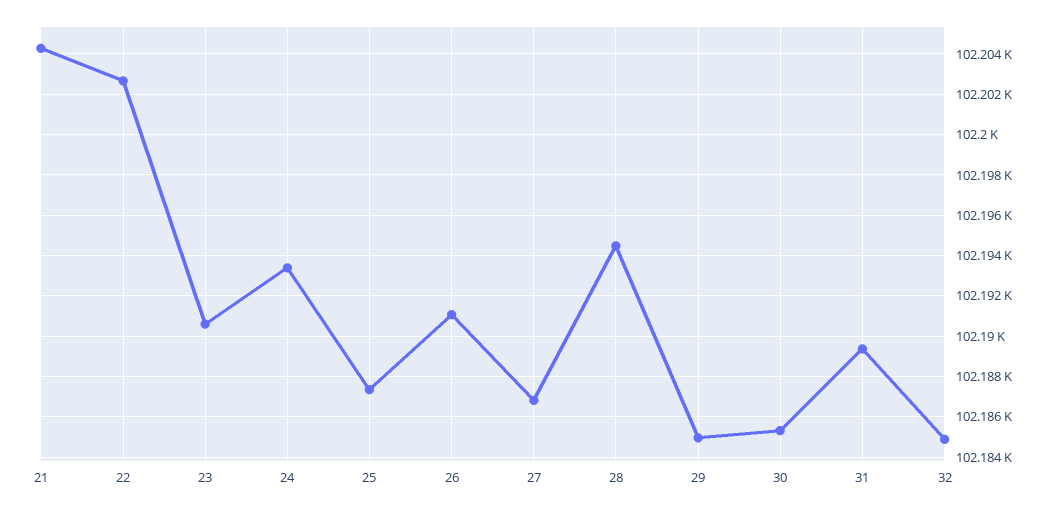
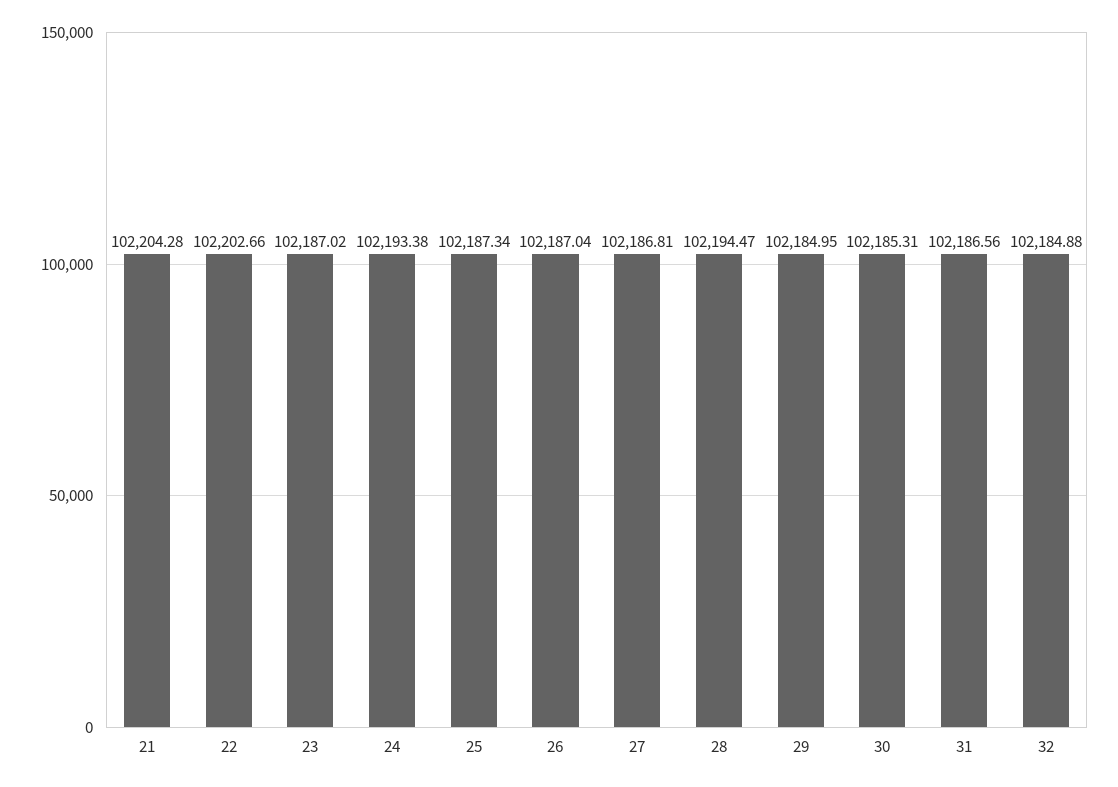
  {
    "21": 102204.28,
    "22": 102202.66,
-   "23": 102190.5,
+   "23": 102187.02,
    "24": 102193.38,
    "25": 102187.34,
-   "26": 102191,
+   "26": 102187.04,
    "27": 102186.81,
    "28": 102194.47,
    "29": 102184.95,
    "30": 102185.31,
-   "31": 102189.5,
+   "31": 102186.56,
    "32": 102184.88
  }

